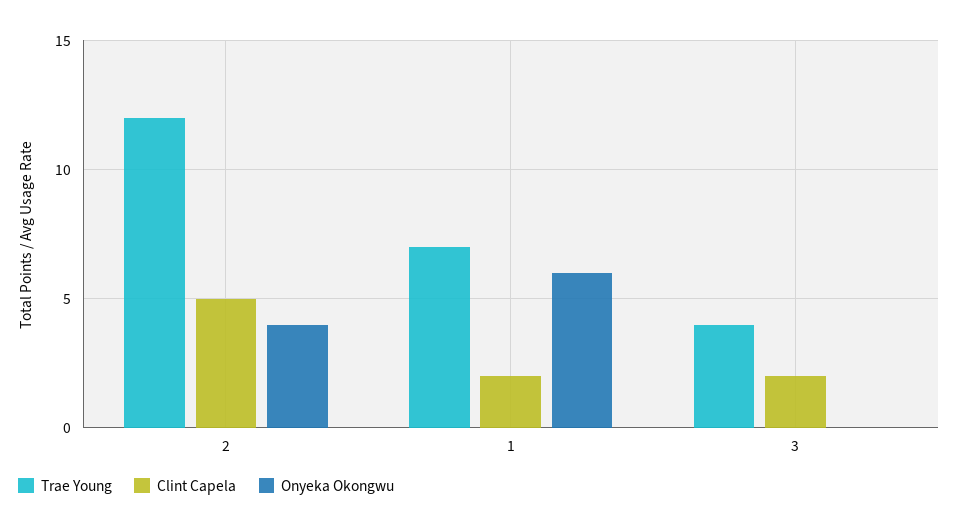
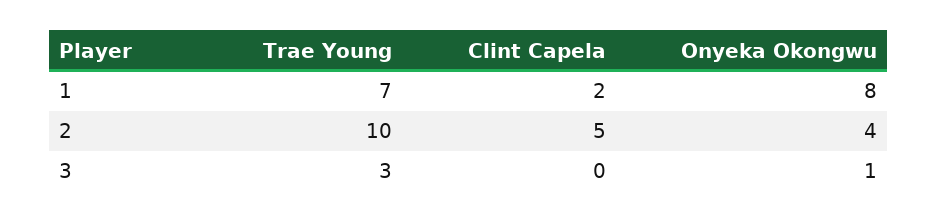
  {
    "Trae Young": {
-     "2": 12,
+     "2": 10,
      "1": 7,
-     "3": 4
+     "3": 3
    },
    "Clint Capela": {
      "2": 5,
      "1": 2,
-     "3": 2
+     "3": 0
    },
    "Onyeka Okongwu": {
      "2": 4,
-     "1": 6,
+     "1": 8,
-     "3": 0
+     "3": 1
    }
  }

